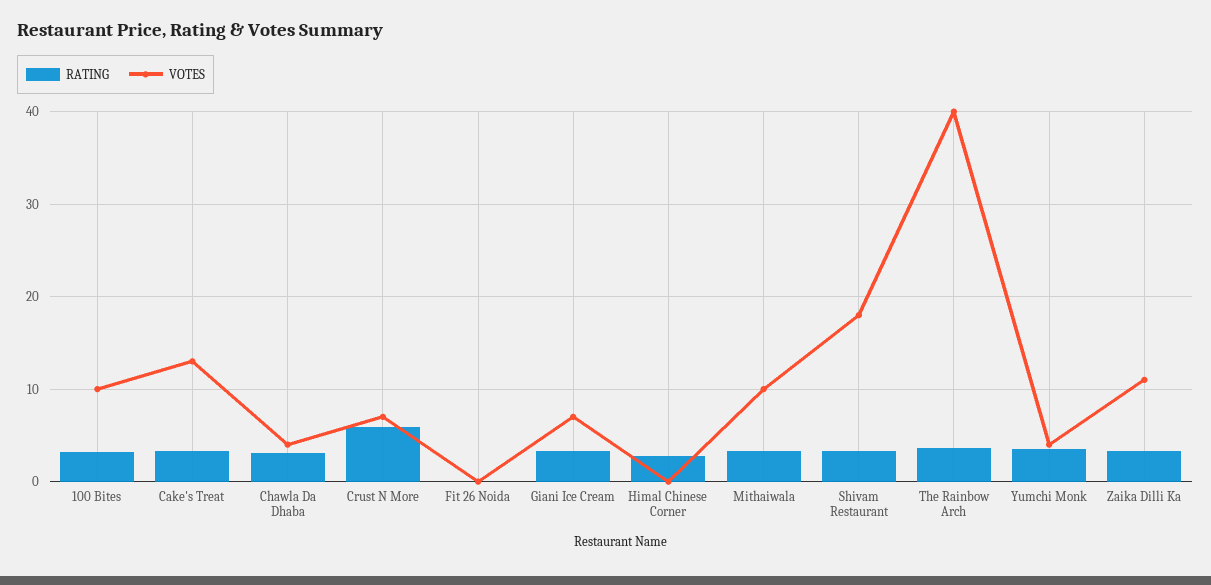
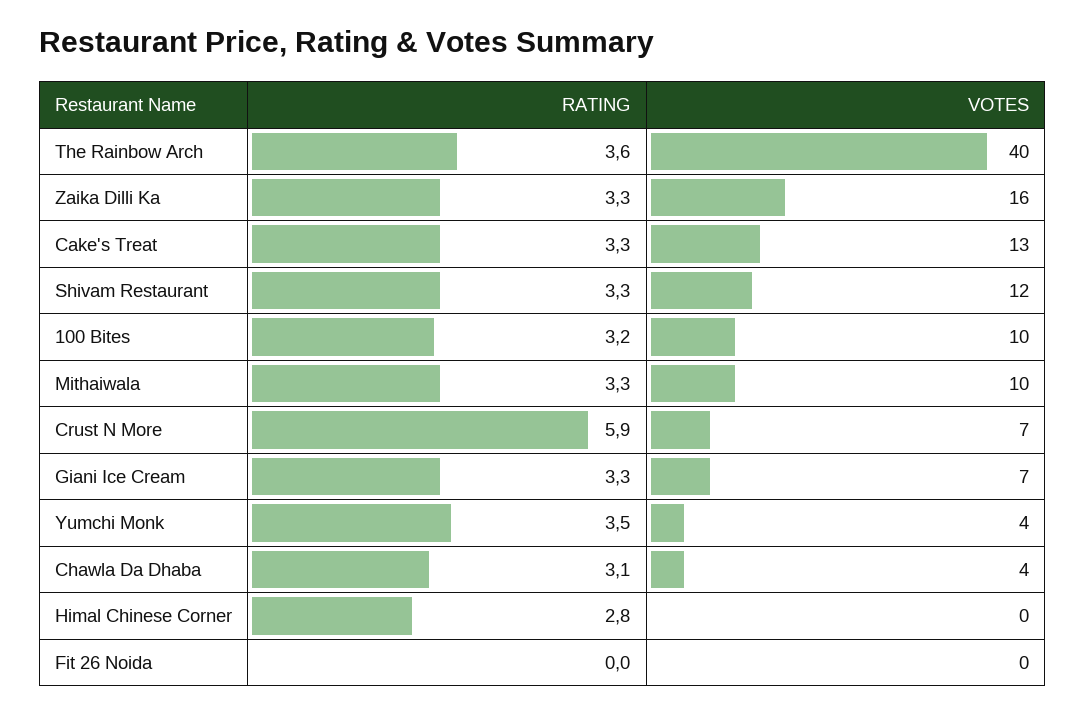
  {
    "RATING": {
      "100 Bites": 3.2,
      "Cake's Treat": 3.3,
      "Chawla Da Dhaba": 3.1,
      "Crust N More": 5.9,
      "Fit 26 Noida": 0,
      "Giani Ice Cream": 3.3,
      "Himal Chinese Corner": 2.8,
      "Mithaiwala": 3.3,
      "Shivam Restaurant": 3.3,
      "The Rainbow Arch": 3.6,
      "Yumchi Monk": 3.5,
      "Zaika Dilli Ka": 3.3
    },
    "VOTES": {
      "100 Bites": 10,
      "Cake's Treat": 13,
      "Chawla Da Dhaba": 4,
      "Crust N More": 7,
      "Fit 26 Noida": 0,
      "Giani Ice Cream": 7,
      "Himal Chinese Corner": 0,
      "Mithaiwala": 10,
-     "Shivam Restaurant": 18,
+     "Shivam Restaurant": 12,
      "The Rainbow Arch": 40,
      "Yumchi Monk": 4,
-     "Zaika Dilli Ka": 11
+     "Zaika Dilli Ka": 16
    }
  }

